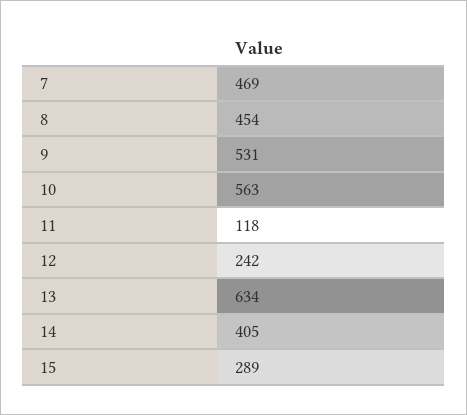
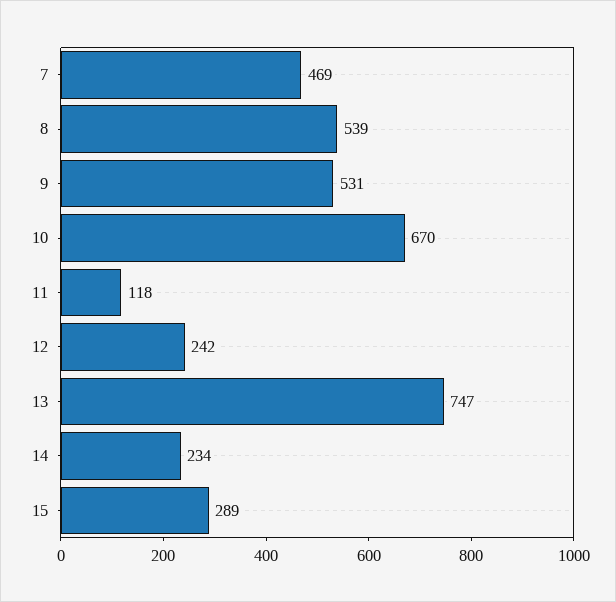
  {
    "7": 469,
-   "8": 454,
+   "8": 539,
    "9": 531,
-   "10": 563,
+   "10": 670,
    "11": 118,
    "12": 242,
-   "13": 634,
+   "13": 747,
-   "14": 405,
+   "14": 234,
    "15": 289
  }

